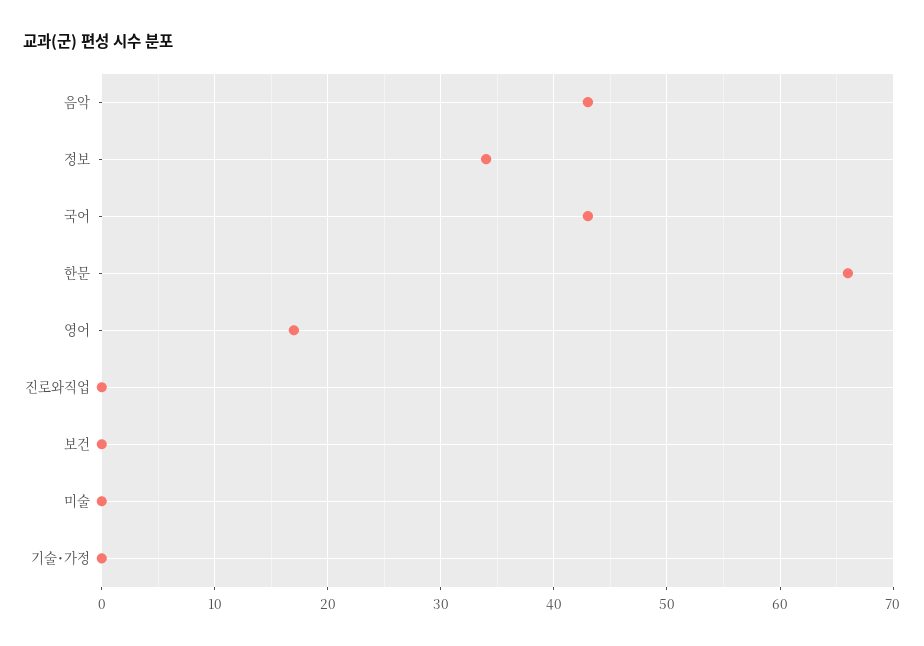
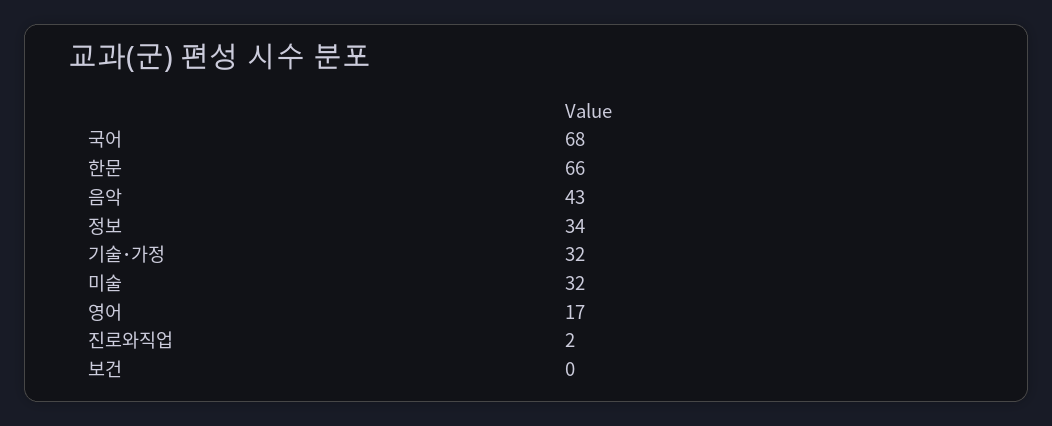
  {
    "음악": 43,
    "정보": 34,
-   "국어": 43,
+   "국어": 68,
    "한문": 66,
    "영어": 17,
-   "진로와직업": 0,
+   "진로와직업": 2,
    "보건": 0,
-   "미술": 0,
+   "미술": 32,
-   "기술･가정": 0
+   "기술･가정": 32
  }

